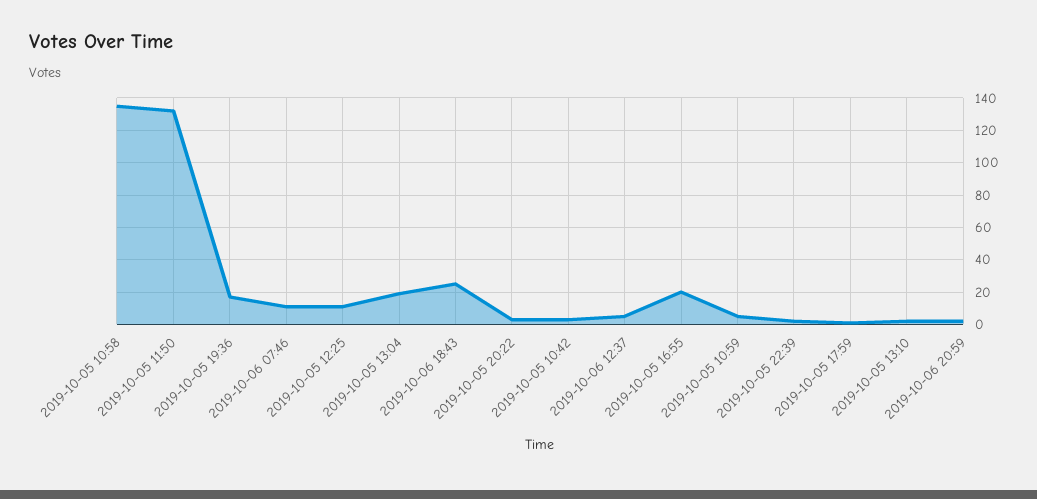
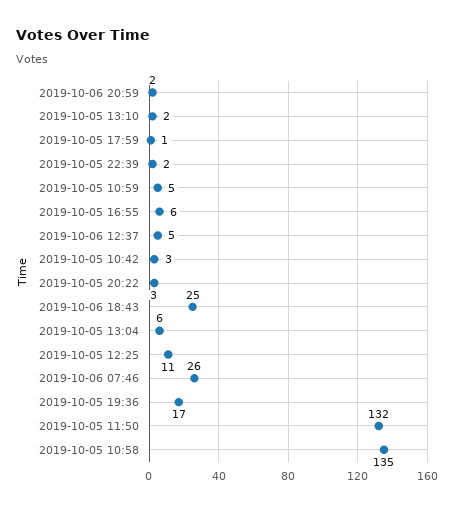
  {
    "2019-10-05 10:58": 135,
    "2019-10-05 11:50": 132,
    "2019-10-05 19:36": 17,
-   "2019-10-06 07:46": 10,
+   "2019-10-06 07:46": 26,
    "2019-10-05 12:25": 11,
-   "2019-10-05 13:04": 20,
+   "2019-10-05 13:04": 6,
    "2019-10-06 18:43": 25,
    "2019-10-05 20:22": 3,
    "2019-10-05 10:42": 3,
    "2019-10-06 12:37": 5,
-   "2019-10-05 16:55": 20,
+   "2019-10-05 16:55": 6,
    "2019-10-05 10:59": 5,
    "2019-10-05 22:39": 2,
    "2019-10-05 17:59": 1,
    "2019-10-05 13:10": 2,
    "2019-10-06 20:59": 2
  }

